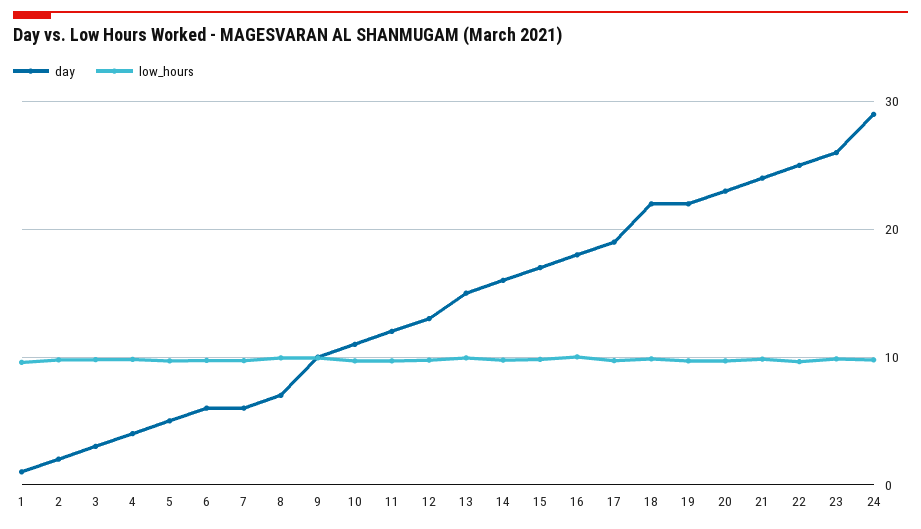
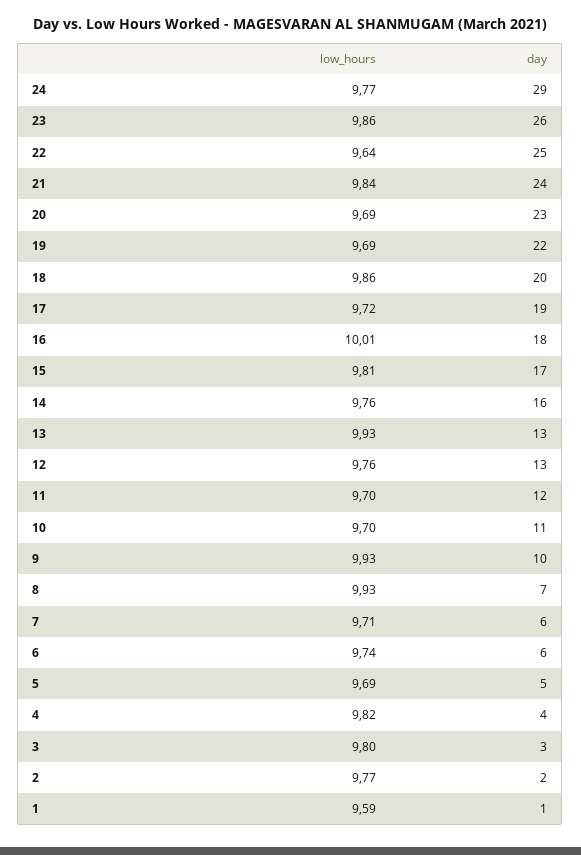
  {
    "day": {
      "1": 1,
      "2": 2,
      "3": 3,
      "4": 4,
      "5": 5,
      "6": 6,
      "7": 6,
      "8": 7,
      "9": 10,
      "10": 11,
      "11": 12,
      "12": 13,
-     "13": 15,
+     "13": 13,
      "14": 16,
      "15": 17,
      "16": 18,
      "17": 19,
-     "18": 22,
+     "18": 20,
      "19": 22,
      "20": 23,
      "21": 24,
      "22": 25,
      "23": 26,
      "24": 29
    },
    "low_hours": {
      "1": 9.59,
      "2": 9.77,
      "3": 9.8,
      "4": 9.82,
      "5": 9.69,
      "6": 9.74,
      "7": 9.71,
      "8": 9.93,
      "9": 9.93,
      "10": 9.7,
      "11": 9.7,
      "12": 9.76,
      "13": 9.93,
      "14": 9.76,
      "15": 9.81,
      "16": 10.01,
      "17": 9.72,
      "18": 9.86,
      "19": 9.69,
      "20": 9.69,
      "21": 9.84,
      "22": 9.64,
      "23": 9.86,
      "24": 9.77
    }
  }

